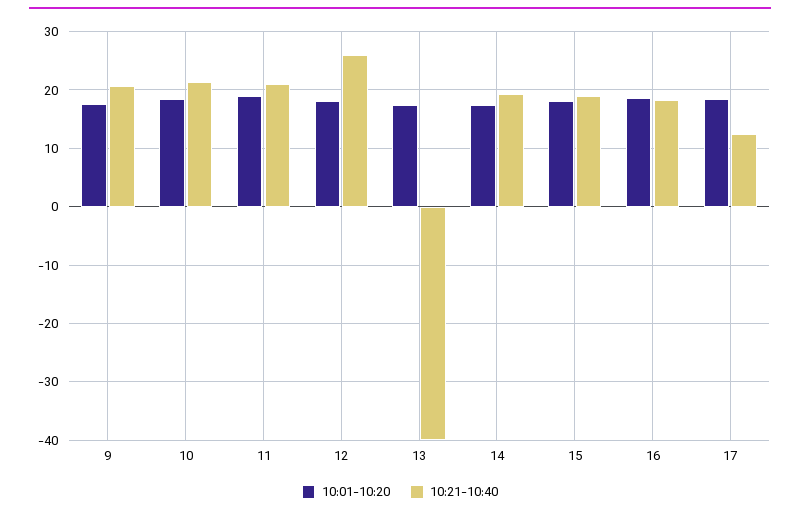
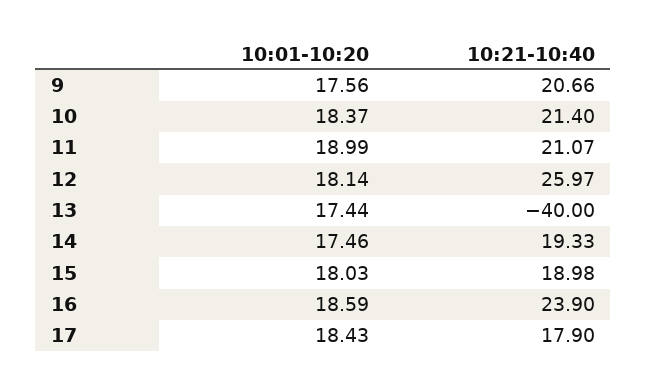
  {
    "10:01-10:20": {
      "9": 17.56,
      "10": 18.37,
      "11": 18.99,
      "12": 18.14,
      "13": 17.44,
      "14": 17.46,
      "15": 18.03,
      "16": 18.59,
      "17": 18.43
    },
    "10:21-10:40": {
      "9": 20.66,
      "10": 21.4,
      "11": 21.07,
      "12": 25.97,
      "13": -40,
      "14": 19.33,
      "15": 18.98,
-     "16": 18,
+     "16": 23.9,
-     "17": 12
+     "17": 17.9
    }
  }

